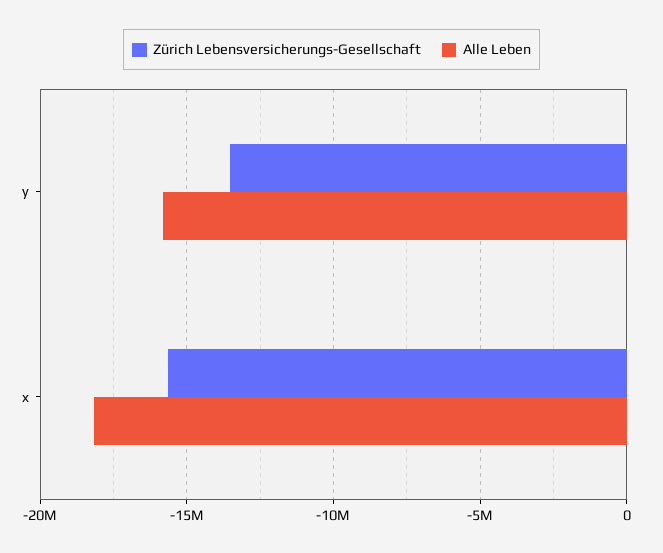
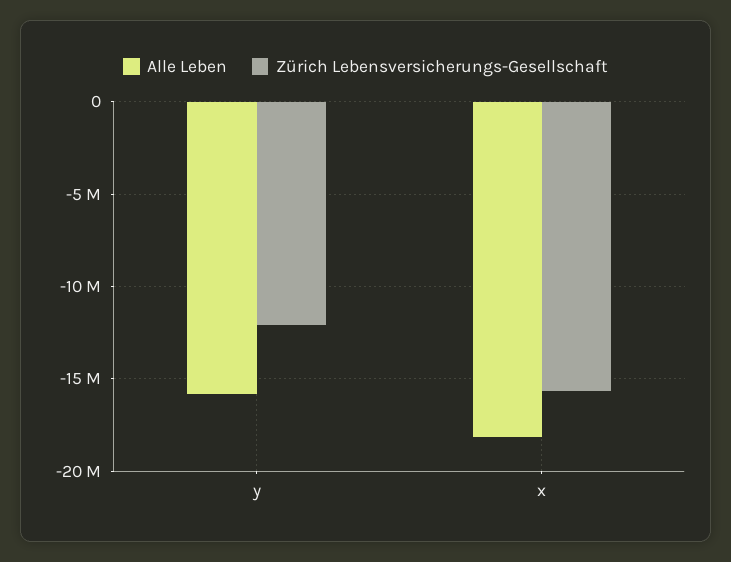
  {
    "Zürich Lebensversicherungs-Gesellschaft": {
-     "y": -13500000,
+     "y": -12000000,
      "x": -15500000
    },
    "Alle Leben": {
      "y": -16000000,
      "x": -18000000
    }
  }

